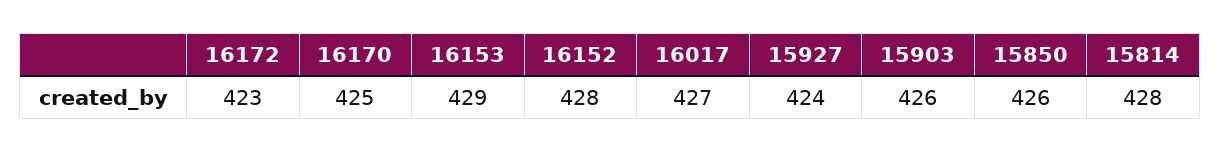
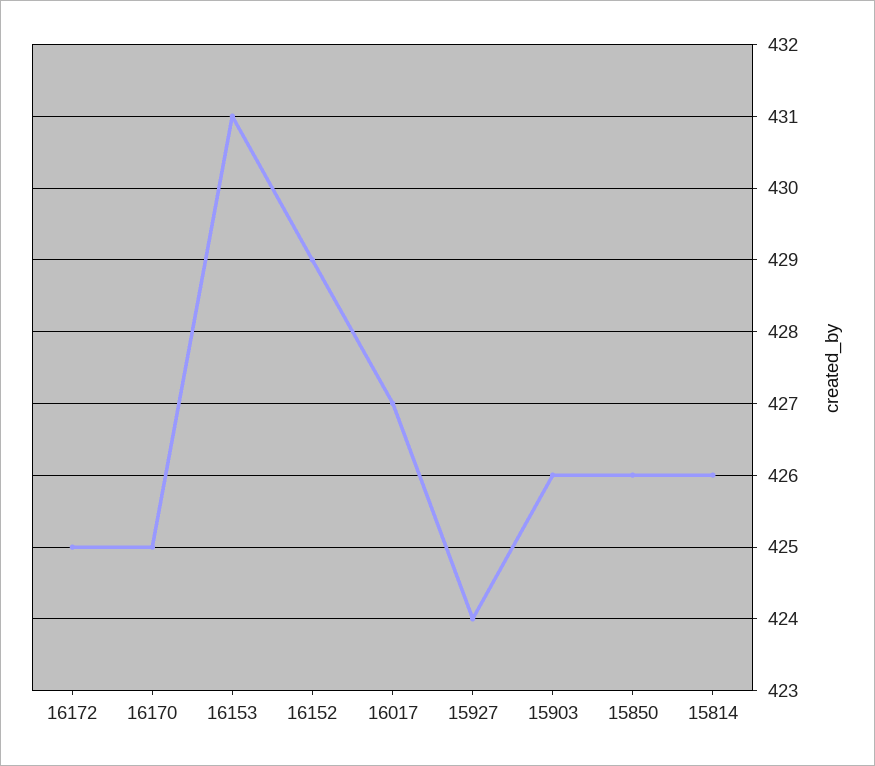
  {
-   "16172": 423,
+   "16172": 425,
    "16170": 425,
-   "16153": 429,
+   "16153": 431,
-   "16152": 428,
+   "16152": 429,
    "16017": 427,
    "15927": 424,
    "15903": 426,
    "15850": 426,
-   "15814": 428
+   "15814": 426
  }

